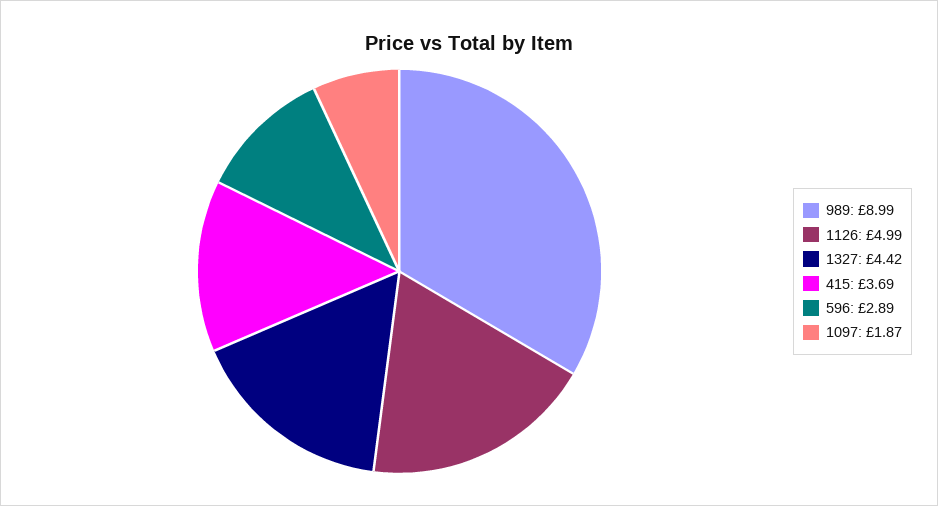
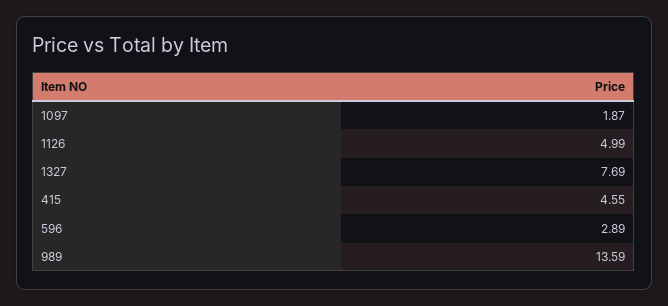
  {
-   "989": 8.99,
+   "989": 13.59,
    "1126": 4.99,
-   "1327": 4.42,
+   "1327": 7.69,
-   "415": 3.69,
+   "415": 4.55,
    "596": 2.89,
    "1097": 1.87
  }

